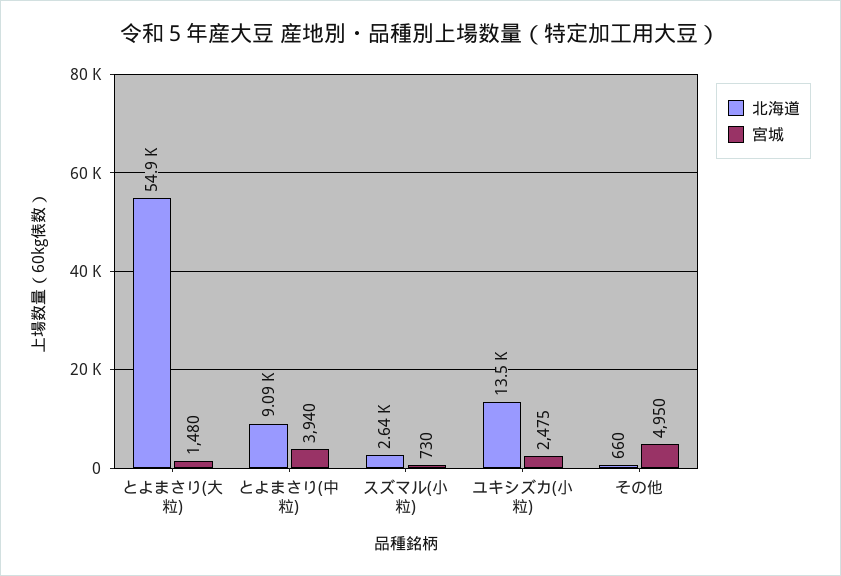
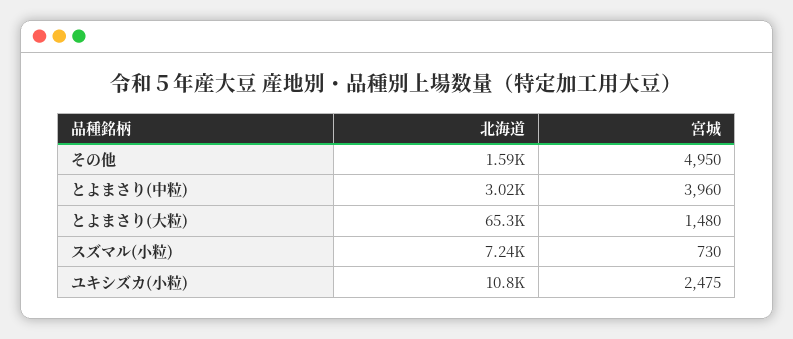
  {
    "北海道": {
-     "とよまさり(大粒)": 54900,
+     "とよまさり(大粒)": 65300,
-     "とよまさり(中粒)": 9090,
+     "とよまさり(中粒)": 3020,
-     "スズマル(小粒)": 2640,
+     "スズマル(小粒)": 7240,
-     "ユキシズカ(小粒)": 13500,
+     "ユキシズカ(小粒)": 10800,
-     "その他": 660
+     "その他": 1590
    },
    "宮城": {
      "とよまさり(大粒)": 1480,
-     "とよまさり(中粒)": 3940,
+     "とよまさり(中粒)": 3960,
      "スズマル(小粒)": 730,
      "ユキシズカ(小粒)": 2475,
      "その他": 4950
    }
  }

